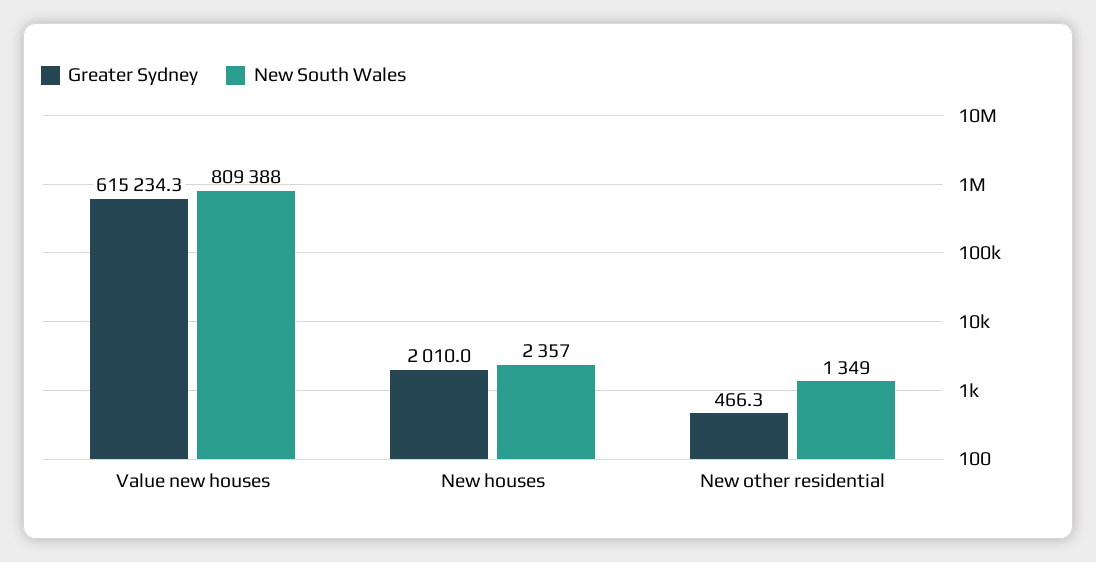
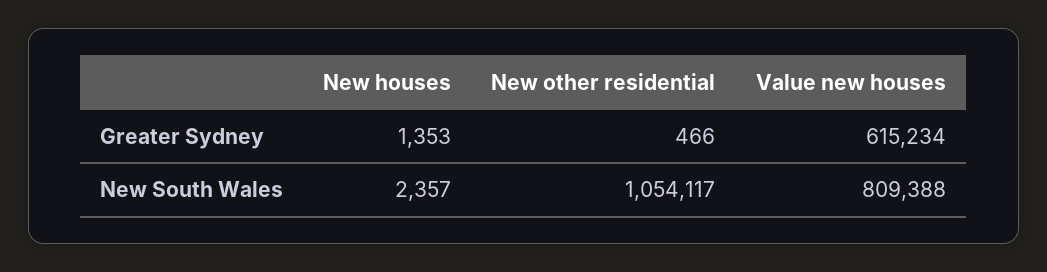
  {
    "Greater Sydney": {
      "Value new houses": 615234.3,
-     "New houses": 2010,
+     "New houses": 1353,
      "New other residential": 466.3
    },
    "New South Wales": {
      "Value new houses": 809388,
      "New houses": 2357,
-     "New other residential": 1349
+     "New other residential": 1054117
    }
  }

